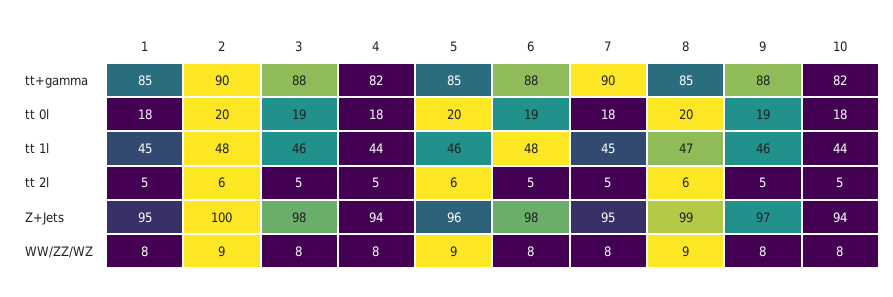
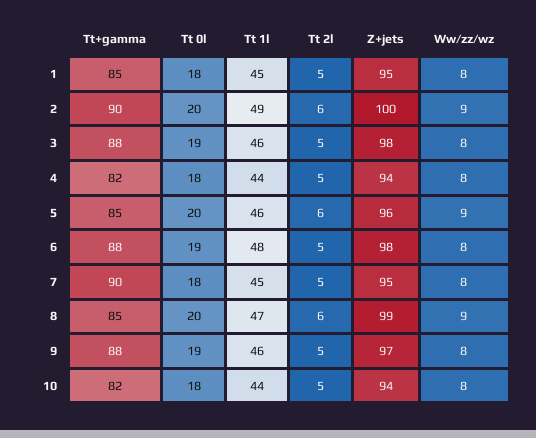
  {
    "1": {
      "tt+gamma": 85,
      "tt 0l": 18,
      "tt 1l": 45,
      "tt 2l": 5,
      "Z+Jets": 95,
      "WW/ZZ/WZ": 8
    },
    "2": {
      "tt+gamma": 90,
      "tt 0l": 20,
-     "tt 1l": 48,
+     "tt 1l": 49,
      "tt 2l": 6,
      "Z+Jets": 100,
      "WW/ZZ/WZ": 9
    },
    "3": {
      "tt+gamma": 88,
      "tt 0l": 19,
      "tt 1l": 46,
      "tt 2l": 5,
      "Z+Jets": 98,
      "WW/ZZ/WZ": 8
    },
    "4": {
      "tt+gamma": 82,
      "tt 0l": 18,
      "tt 1l": 44,
      "tt 2l": 5,
      "Z+Jets": 94,
      "WW/ZZ/WZ": 8
    },
    "5": {
      "tt+gamma": 85,
      "tt 0l": 20,
      "tt 1l": 46,
      "tt 2l": 6,
      "Z+Jets": 96,
      "WW/ZZ/WZ": 9
    },
    "6": {
      "tt+gamma": 88,
      "tt 0l": 19,
      "tt 1l": 48,
      "tt 2l": 5,
      "Z+Jets": 98,
      "WW/ZZ/WZ": 8
    },
    "7": {
      "tt+gamma": 90,
      "tt 0l": 18,
      "tt 1l": 45,
      "tt 2l": 5,
      "Z+Jets": 95,
      "WW/ZZ/WZ": 8
    },
    "8": {
      "tt+gamma": 85,
      "tt 0l": 20,
      "tt 1l": 47,
      "tt 2l": 6,
      "Z+Jets": 99,
      "WW/ZZ/WZ": 9
    },
    "9": {
      "tt+gamma": 88,
      "tt 0l": 19,
      "tt 1l": 46,
      "tt 2l": 5,
      "Z+Jets": 97,
      "WW/ZZ/WZ": 8
    },
    "10": {
      "tt+gamma": 82,
      "tt 0l": 18,
      "tt 1l": 44,
      "tt 2l": 5,
      "Z+Jets": 94,
      "WW/ZZ/WZ": 8
    }
  }

